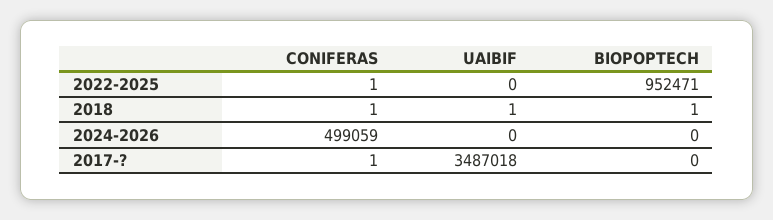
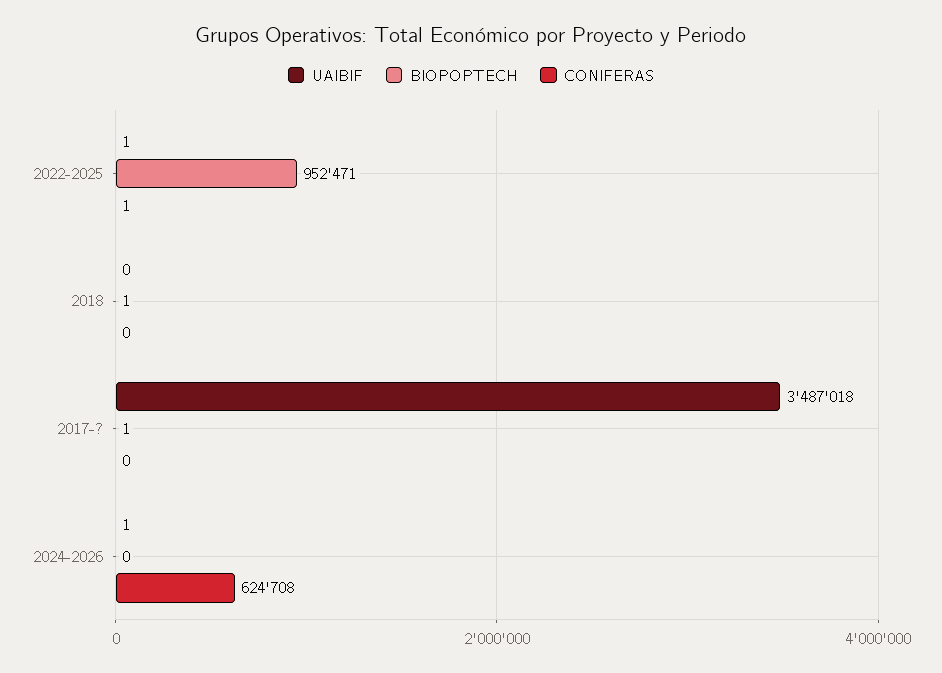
  {
    "CONIFERAS": {
      "2022-2025": 1,
-     "2018": 1,
+     "2018": 0,
-     "2024-2026": 499059,
+     "2024-2026": 624708,
-     "2017-?": 1
+     "2017-?": 0
    },
    "UAIBIF": {
-     "2022-2025": 0,
+     "2022-2025": 1,
-     "2018": 1,
+     "2018": 0,
-     "2024-2026": 0,
+     "2024-2026": 1,
      "2017-?": 3487018
    },
    "BIOPOPTECH": {
      "2022-2025": 952471,
      "2018": 1,
      "2024-2026": 0,
-     "2017-?": 0
+     "2017-?": 1
    }
  }

